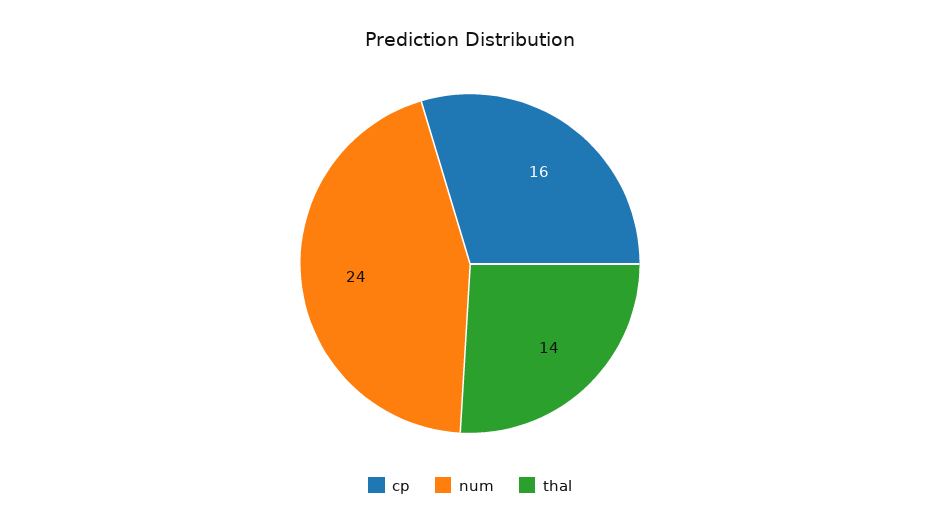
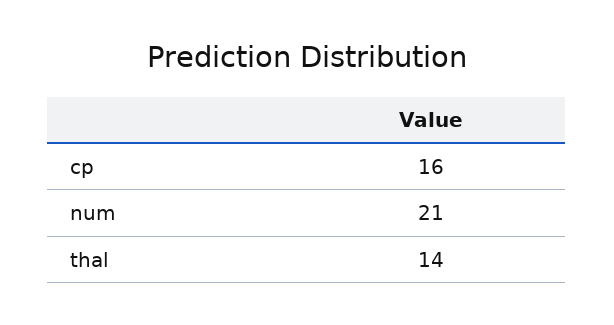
  {
    "cp": 16,
-   "num": 24,
+   "num": 21,
    "thal": 14
  }

